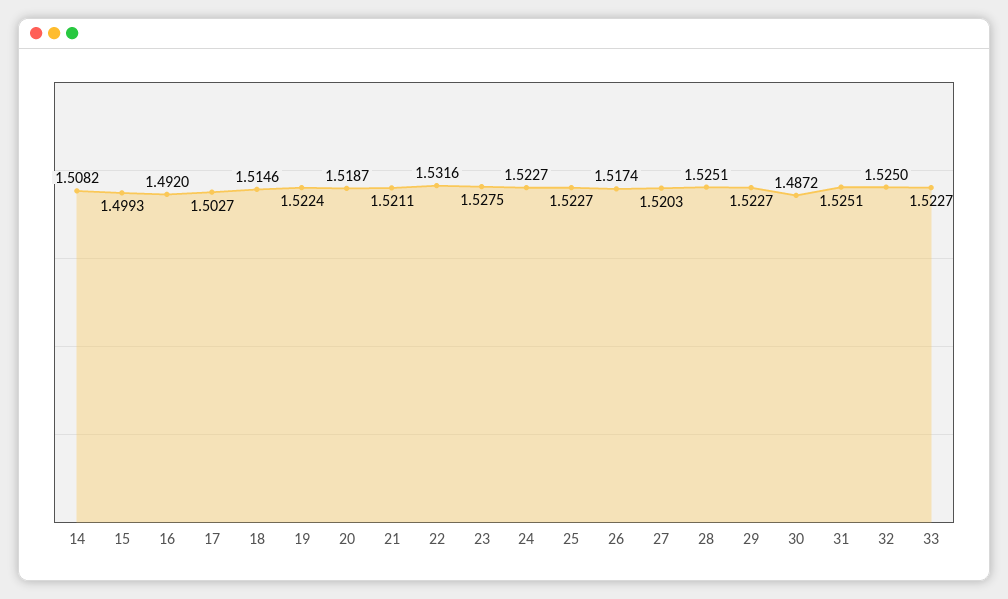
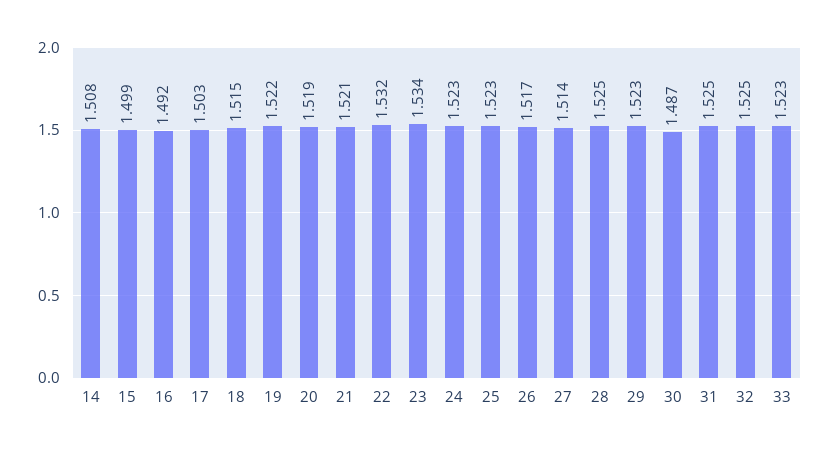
  {
    "14": 1.5082,
    "15": 1.4993,
    "16": 1.492,
    "17": 1.5027,
    "18": 1.5146,
    "19": 1.5224,
    "20": 1.5187,
    "21": 1.5211,
    "22": 1.5316,
-   "23": 1.5275,
+   "23": 1.534,
    "24": 1.5227,
    "25": 1.5227,
    "26": 1.5174,
-   "27": 1.5203,
+   "27": 1.514,
    "28": 1.5251,
    "29": 1.5227,
    "30": 1.4872,
    "31": 1.5251,
    "32": 1.525,
    "33": 1.5227
  }

